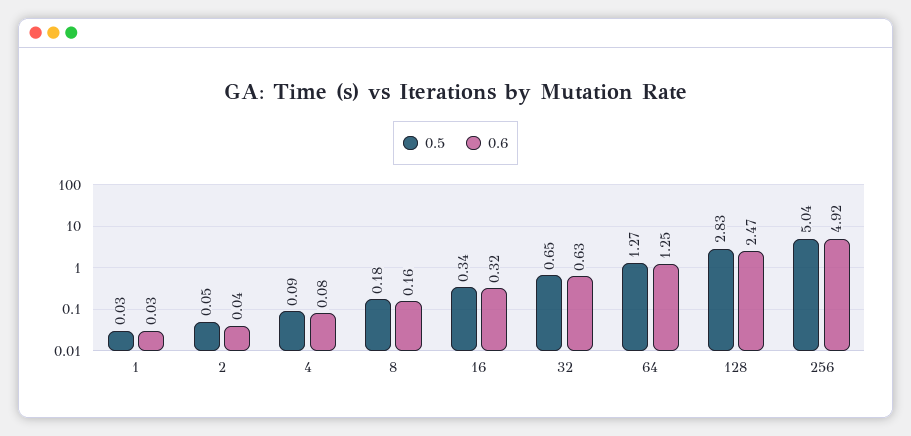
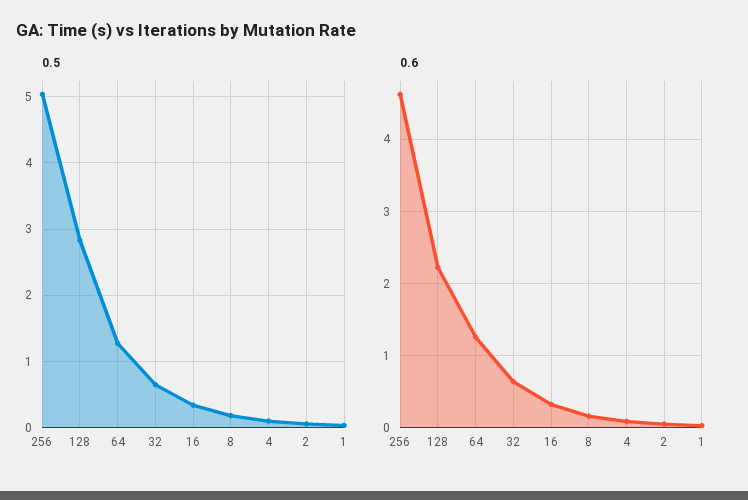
  {
    "0.5": {
      "1": 0.03,
      "2": 0.05,
      "4": 0.09,
      "8": 0.18,
      "16": 0.34,
      "32": 0.65,
      "64": 1.27,
      "128": 2.83,
      "256": 5.04
    },
    "0.6": {
      "1": 0.03,
      "2": 0.04,
      "4": 0.08,
      "8": 0.16,
      "16": 0.32,
      "32": 0.63,
      "64": 1.25,
-     "128": 2.47,
+     "128": 2.2,
-     "256": 4.92
+     "256": 4.6
    }
  }

